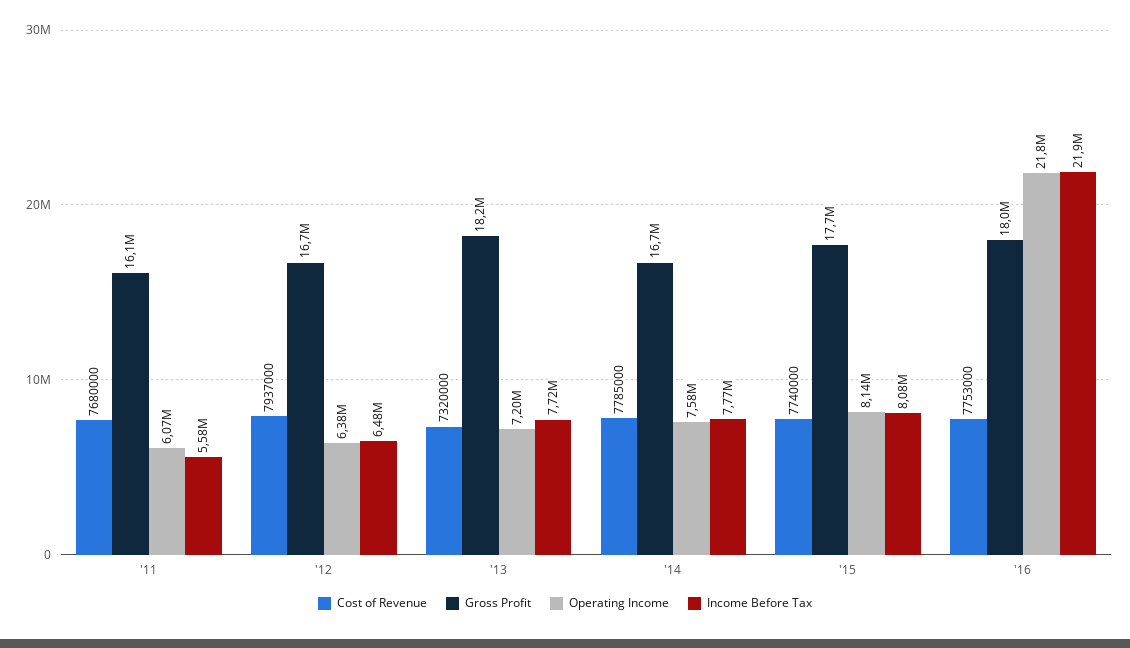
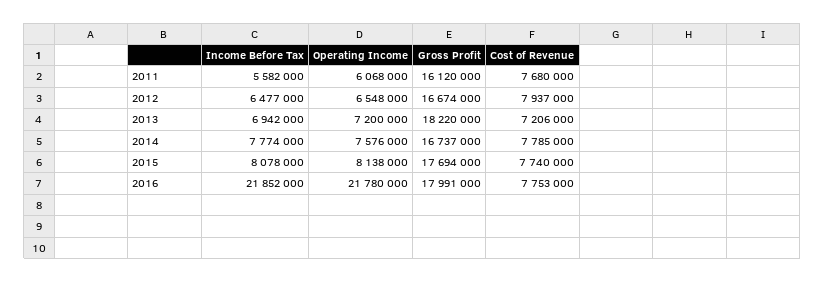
  {
    "Cost of Revenue": {
      "'11": 7680000,
      "'12": 7937000,
-     "'13": 7320000,
+     "'13": 7206000,
      "'14": 7785000,
      "'15": 7740000,
      "'16": 7753000
    },
    "Gross Profit": {
      "'11": 16120000,
      "'12": 16674000,
      "'13": 18220000,
      "'14": 16737000,
      "'15": 17694000,
      "'16": 17991000
    },
    "Operating Income": {
      "'11": 6068000,
-     "'12": 6380000,
+     "'12": 6548000,
      "'13": 7200000,
      "'14": 7576000,
      "'15": 8138000,
      "'16": 21780000
    },
    "Income Before Tax": {
      "'11": 5582000,
      "'12": 6477000,
-     "'13": 7720000,
+     "'13": 6942000,
      "'14": 7774000,
      "'15": 8078000,
      "'16": 21852000
    }
  }

